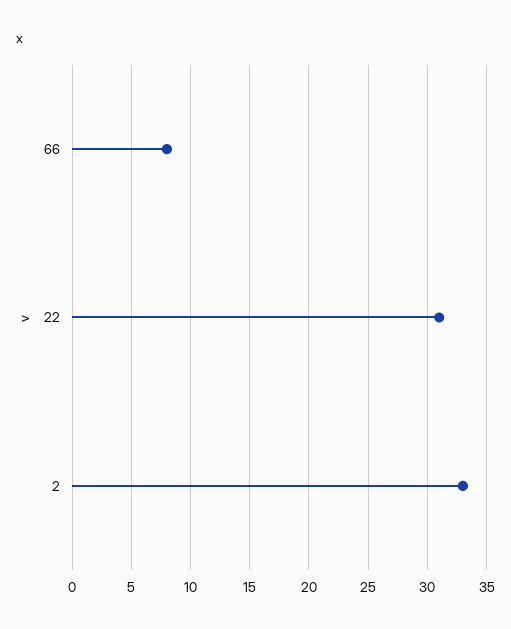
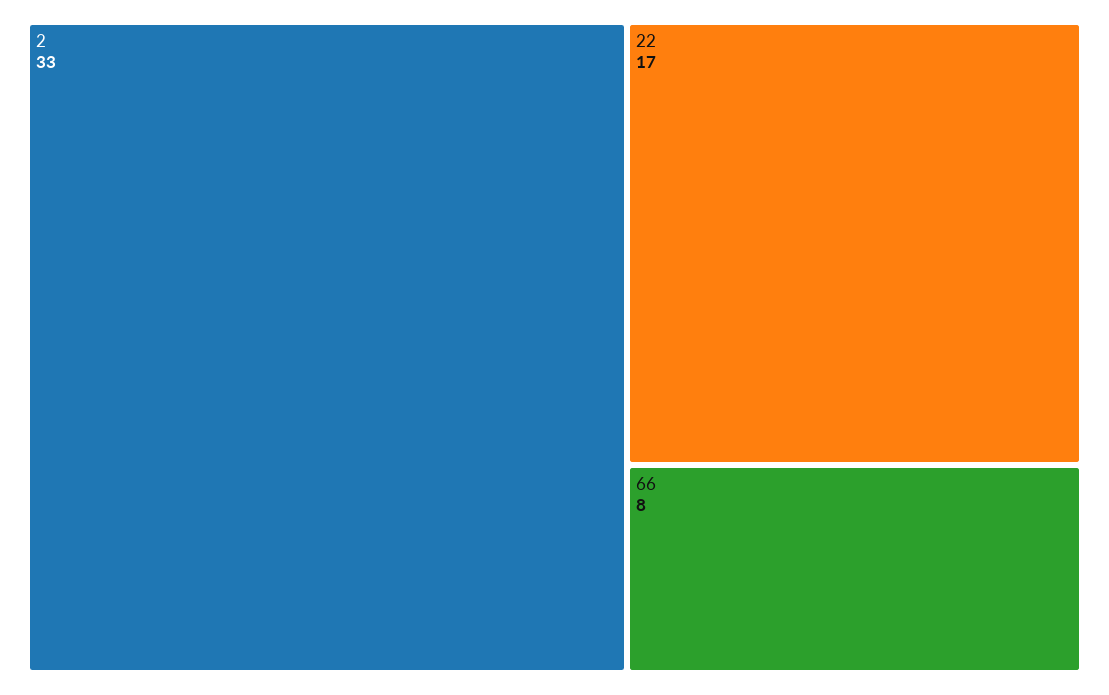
  {
    "66": 8,
-   "22": 31,
+   "22": 17,
    "2": 33
  }

